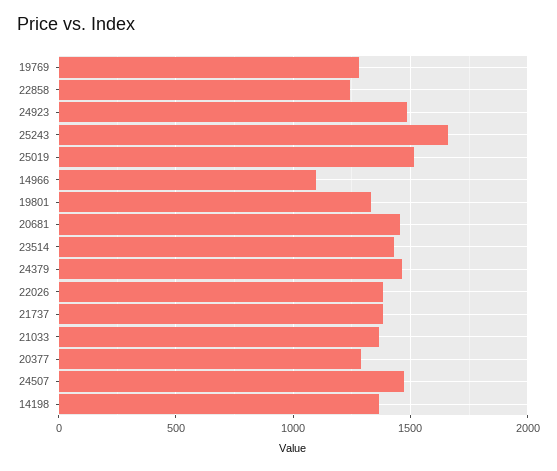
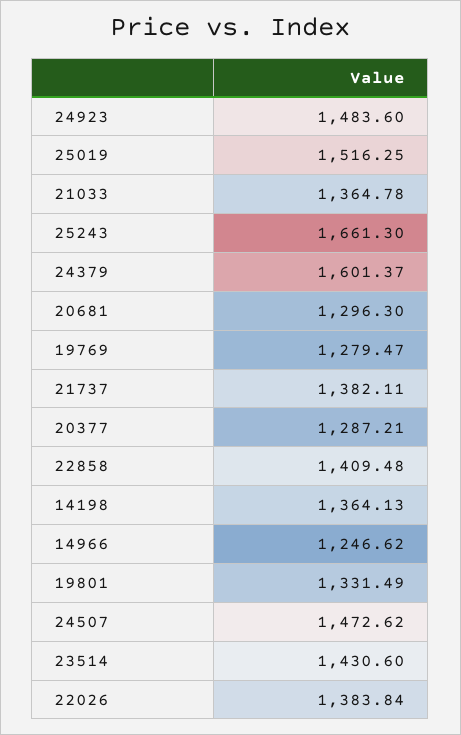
  {
    "19769": 1279.47,
-   "22858": 1250,
+   "22858": 1409.48,
    "24923": 1483.6,
    "25243": 1661.3,
    "25019": 1516.25,
-   "14966": 1100,
+   "14966": 1246.62,
    "19801": 1331.49,
-   "20681": 1450,
+   "20681": 1296.3,
    "23514": 1430.6,
-   "24379": 1450,
+   "24379": 1601.37,
    "22026": 1383.84,
    "21737": 1382.11,
    "21033": 1364.78,
    "20377": 1287.21,
    "24507": 1472.62,
    "14198": 1364.13
  }

